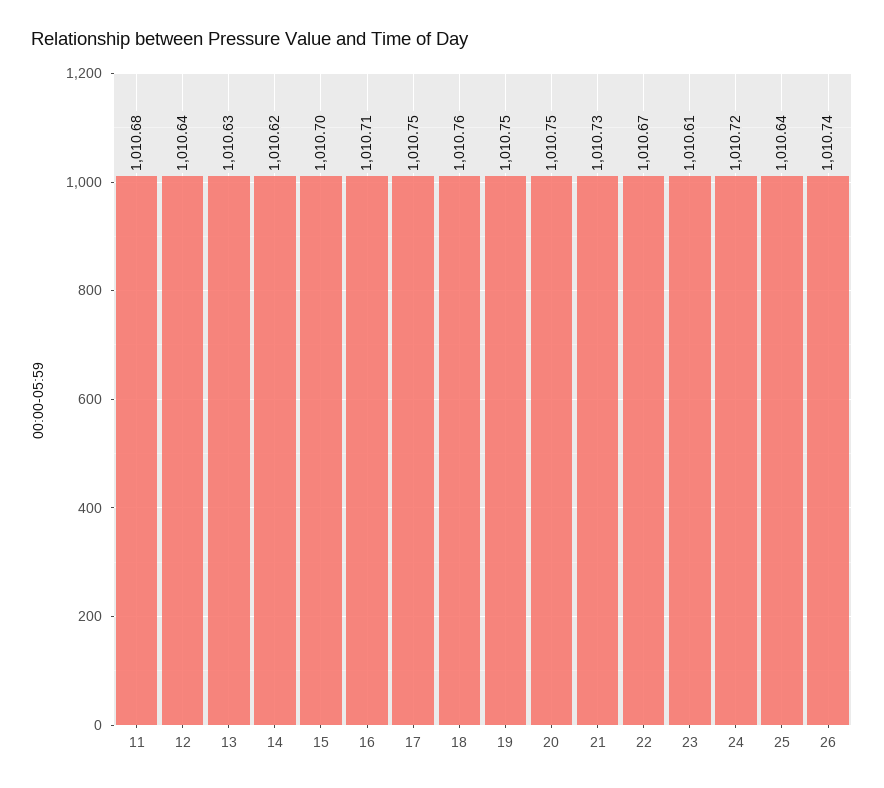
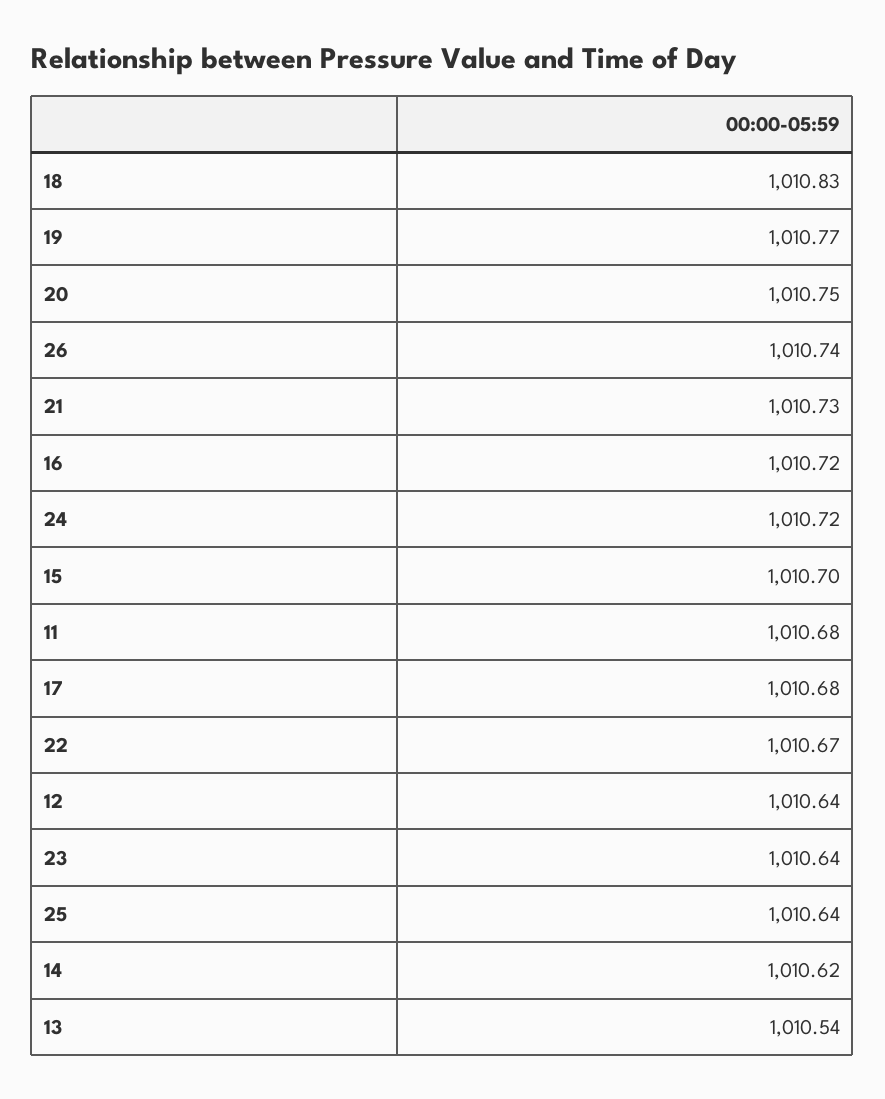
  {
    "11": 1010.68,
    "12": 1010.64,
-   "13": 1010.63,
+   "13": 1010.54,
    "14": 1010.62,
    "15": 1010.7,
-   "16": 1010.71,
+   "16": 1010.72,
-   "17": 1010.75,
+   "17": 1010.68,
-   "18": 1010.76,
+   "18": 1010.83,
-   "19": 1010.75,
+   "19": 1010.77,
    "20": 1010.75,
    "21": 1010.73,
    "22": 1010.67,
-   "23": 1010.61,
+   "23": 1010.64,
    "24": 1010.72,
    "25": 1010.64,
    "26": 1010.74
  }

